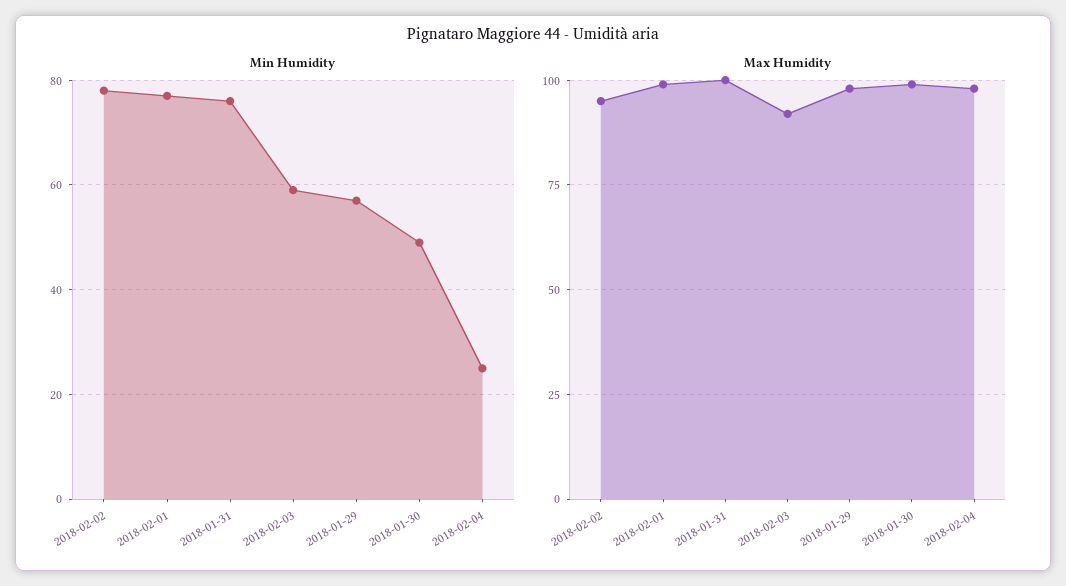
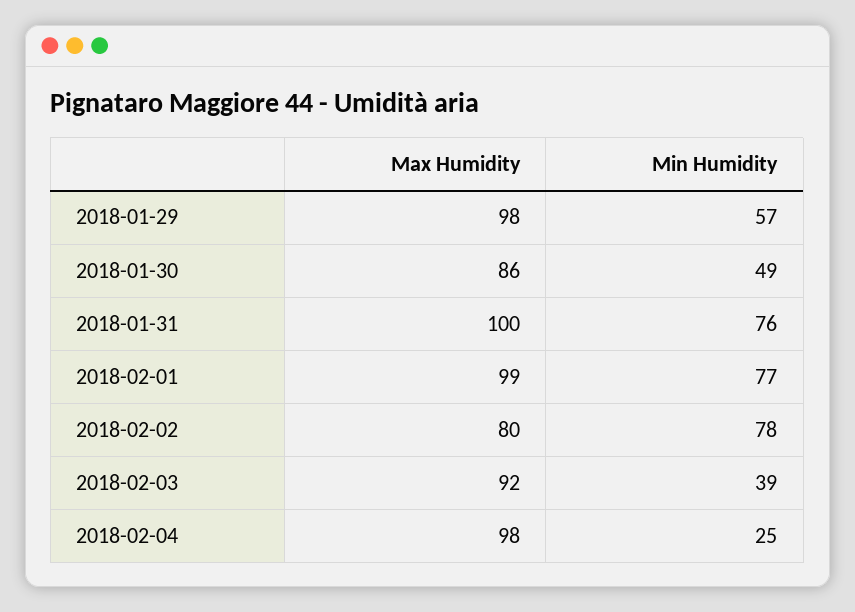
  {
    "Min Humidity": {
      "2018-02-02": 78,
      "2018-02-01": 77,
      "2018-01-31": 76,
-     "2018-02-03": 60,
+     "2018-02-03": 39,
      "2018-01-29": 57,
      "2018-01-30": 49,
      "2018-02-04": 25
    },
    "Max Humidity": {
-     "2018-02-02": 95,
+     "2018-02-02": 80,
      "2018-02-01": 99,
      "2018-01-31": 100,
      "2018-02-03": 92,
      "2018-01-29": 98,
-     "2018-01-30": 100,
+     "2018-01-30": 86,
      "2018-02-04": 98
    }
  }

